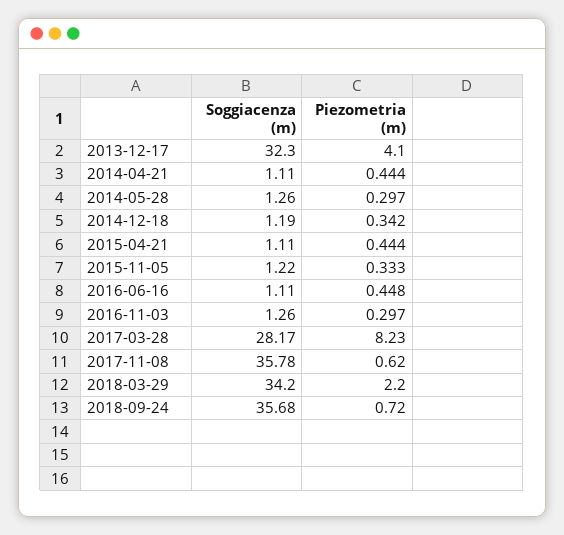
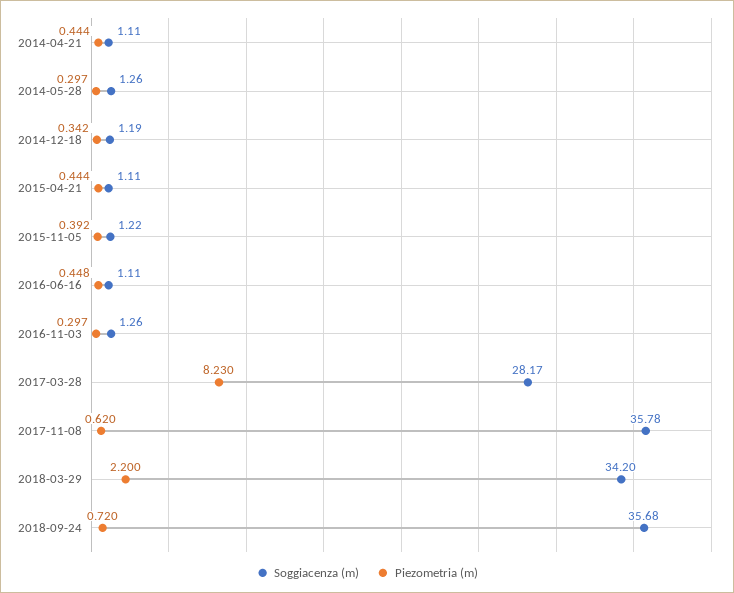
  {
    "Soggiacenza (m)": {
-     "2013-12-17": 32.3,
      "2014-04-21": 1.11,
      "2014-05-28": 1.26,
      "2014-12-18": 1.19,
      "2015-04-21": 1.11,
      "2015-11-05": 1.22,
      "2016-06-16": 1.11,
      "2016-11-03": 1.26,
      "2017-03-28": 28.17,
      "2017-11-08": 35.78,
      "2018-03-29": 34.2,
      "2018-09-24": 35.68
    },
    "Piezometria (m)": {
-     "2013-12-17": 4.1,
      "2014-04-21": 0.444,
      "2014-05-28": 0.297,
      "2014-12-18": 0.342,
      "2015-04-21": 0.444,
-     "2015-11-05": 0.333,
+     "2015-11-05": 0.392,
      "2016-06-16": 0.448,
      "2016-11-03": 0.297,
      "2017-03-28": 8.23,
      "2017-11-08": 0.62,
      "2018-03-29": 2.2,
      "2018-09-24": 0.72
    }
  }

